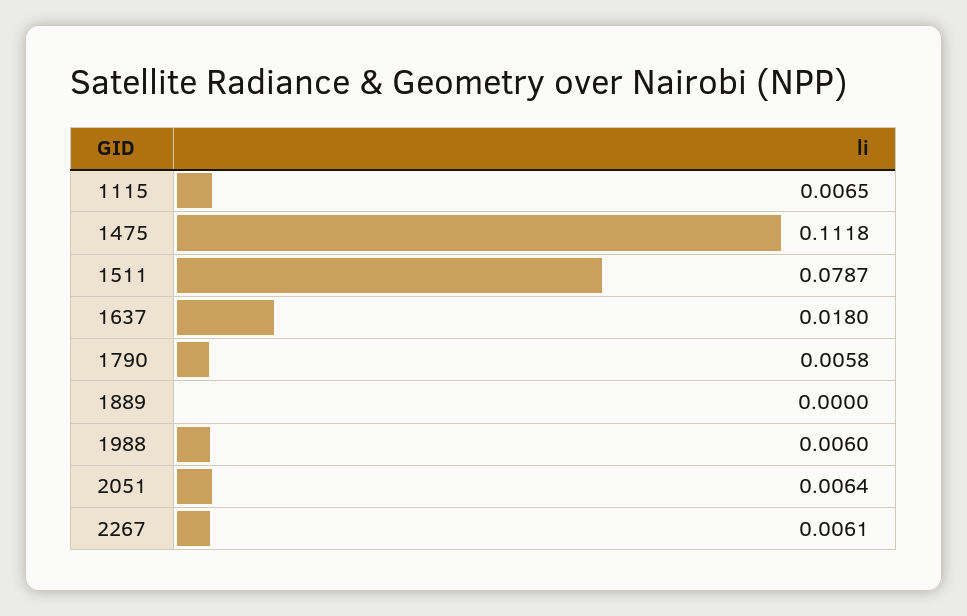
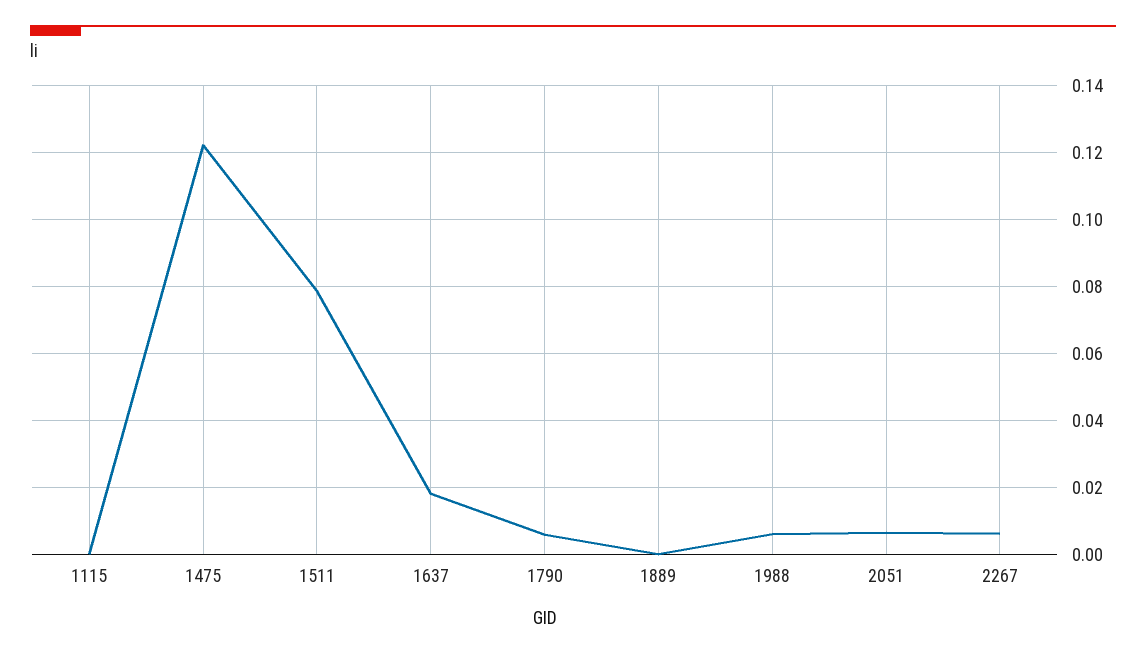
  {
-   "1115": 0.0065,
+   "1115": 0,
-   "1475": 0.1118,
+   "1475": 0.122,
    "1511": 0.0787,
    "1637": 0.018,
    "1790": 0.0058,
    "1889": 0,
    "1988": 0.006,
    "2051": 0.0064,
    "2267": 0.0061
  }

